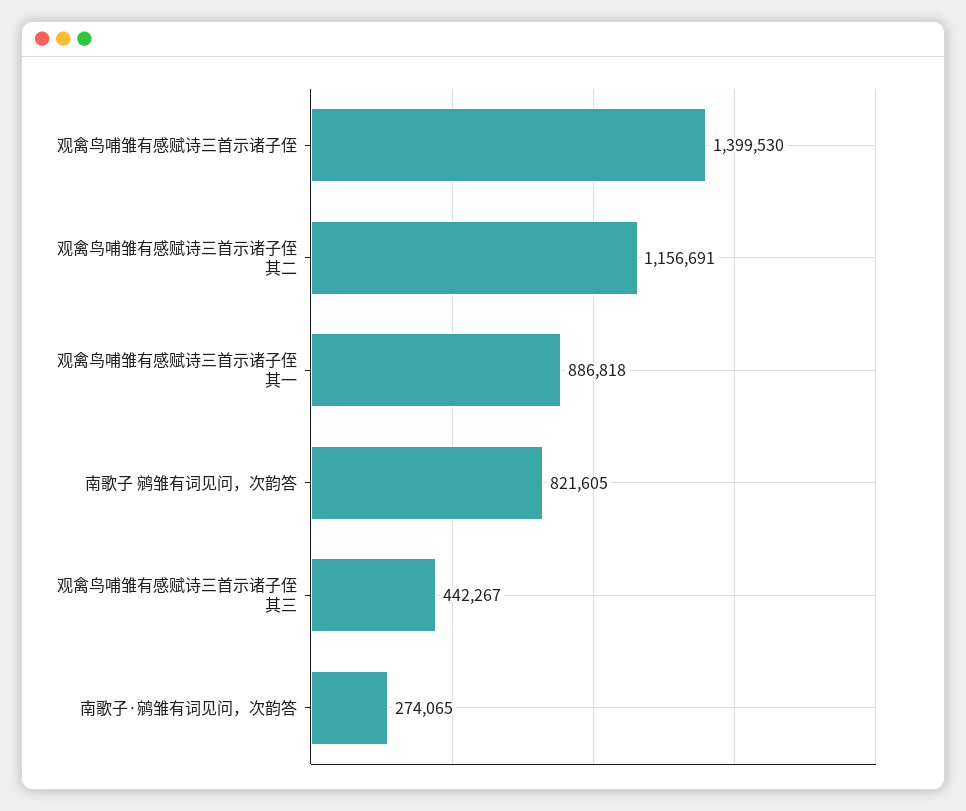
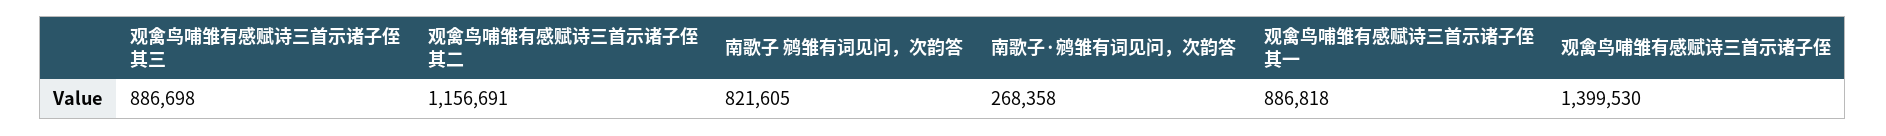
  {
    "观禽鸟哺雏有感赋诗三首示诸子侄": 1399530,
    "观禽鸟哺雏有感赋诗三首示诸子侄 其二": 1156691,
    "观禽鸟哺雏有感赋诗三首示诸子侄 其一": 886818,
    "南歌子 鹓雏有词见问，次韵答": 821605,
-   "观禽鸟哺雏有感赋诗三首示诸子侄 其三": 442267,
+   "观禽鸟哺雏有感赋诗三首示诸子侄 其三": 886698,
-   "南歌子·鹓雏有词见问，次韵答": 274065
+   "南歌子·鹓雏有词见问，次韵答": 268358
  }

